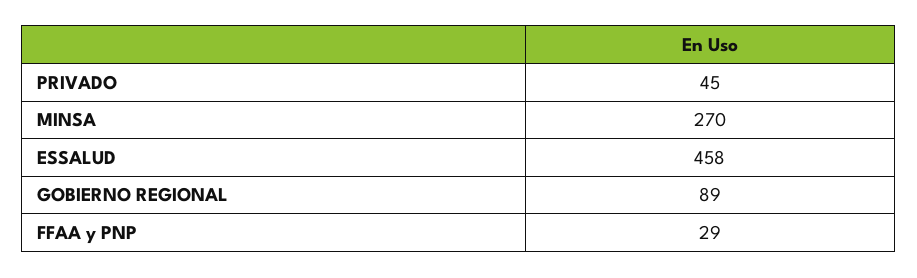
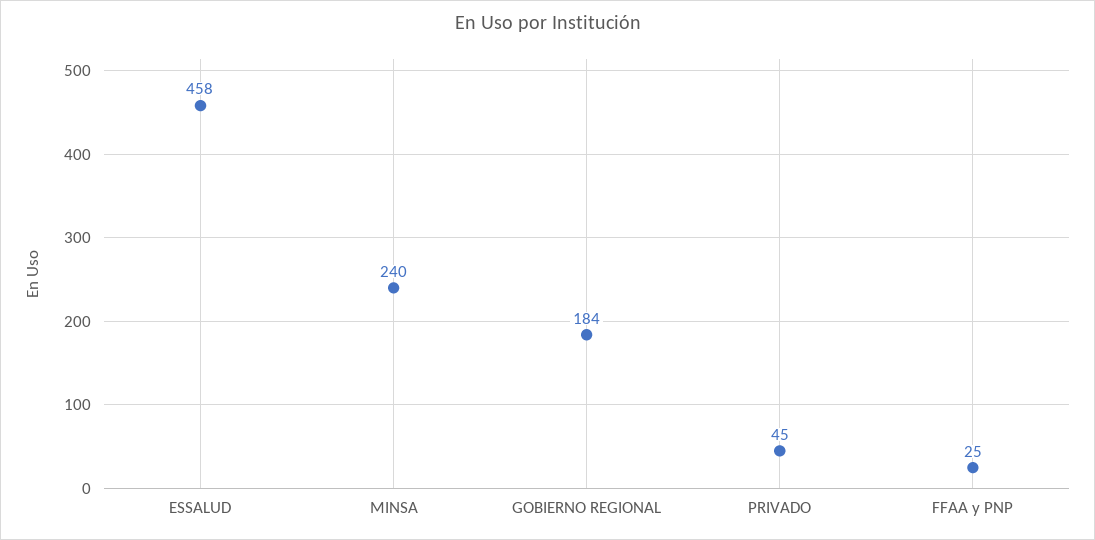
  {
    "PRIVADO": 45,
-   "MINSA": 270,
+   "MINSA": 240,
    "ESSALUD": 458,
-   "GOBIERNO REGIONAL": 89,
+   "GOBIERNO REGIONAL": 184,
-   "FFAA y PNP": 29
+   "FFAA y PNP": 25
  }

